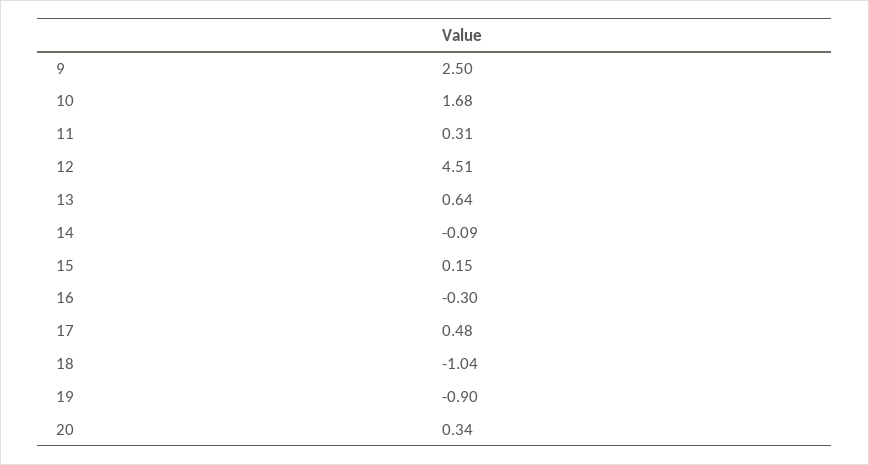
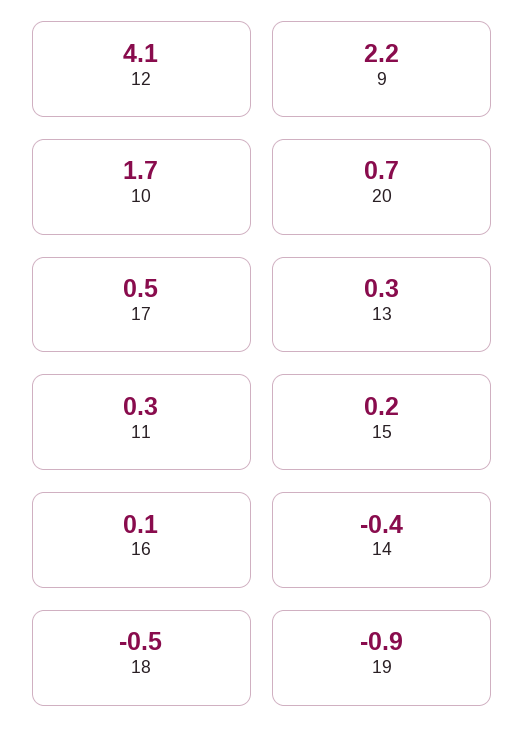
  {
-   "9": 2.5,
+   "9": 2.2,
    "10": 1.68,
    "11": 0.31,
-   "12": 4.51,
+   "12": 4.1,
-   "13": 0.64,
+   "13": 0.3,
-   "14": -0.09,
+   "14": -0.4,
    "15": 0.15,
-   "16": -0.3,
+   "16": 0.1,
    "17": 0.48,
-   "18": -1.04,
+   "18": -0.5,
    "19": -0.9,
-   "20": 0.34
+   "20": 0.7
  }

